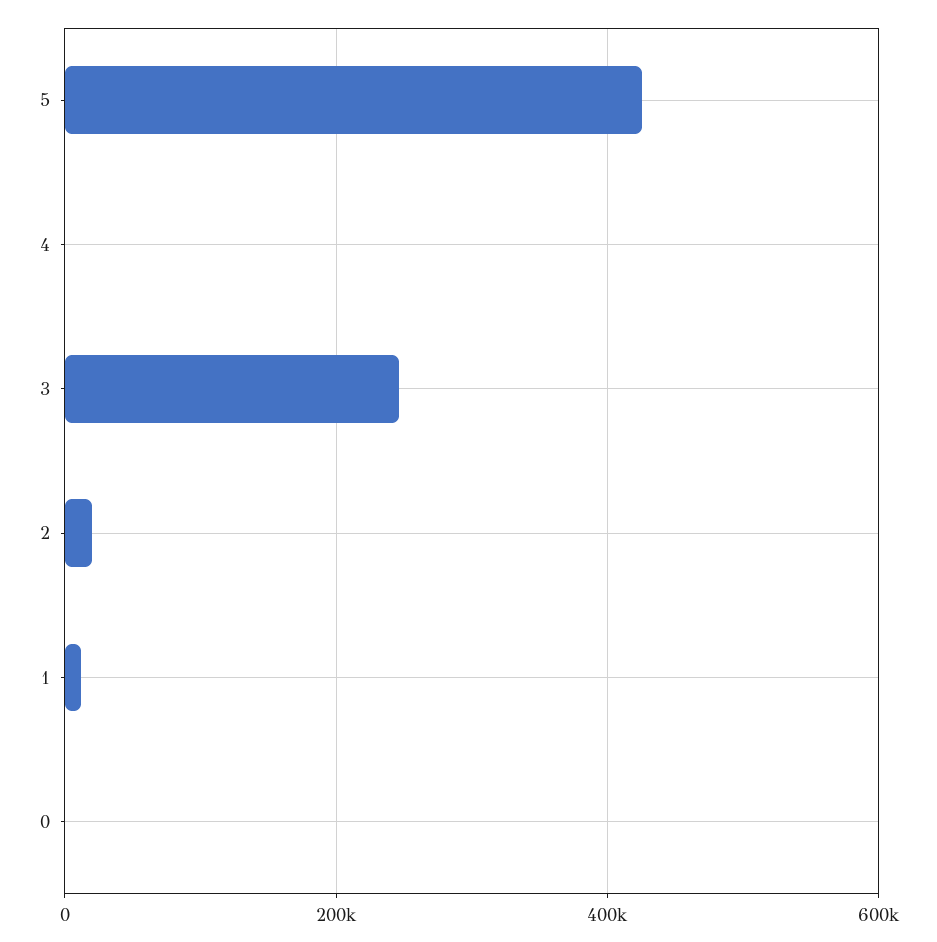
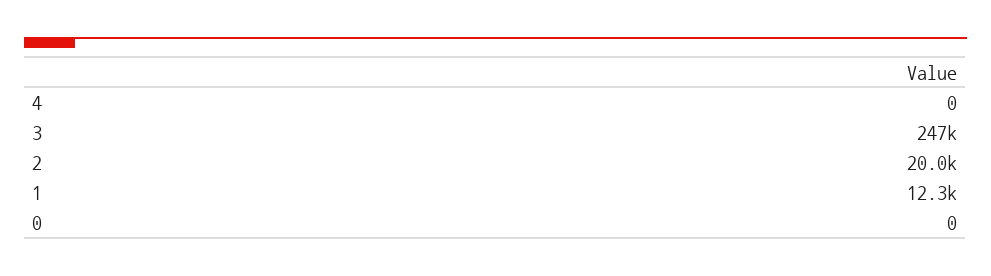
  {
-   "5": 420000,
    "4": 0,
    "3": 247000,
    "2": 20000,
    "1": 12300,
    "0": 0
  }

